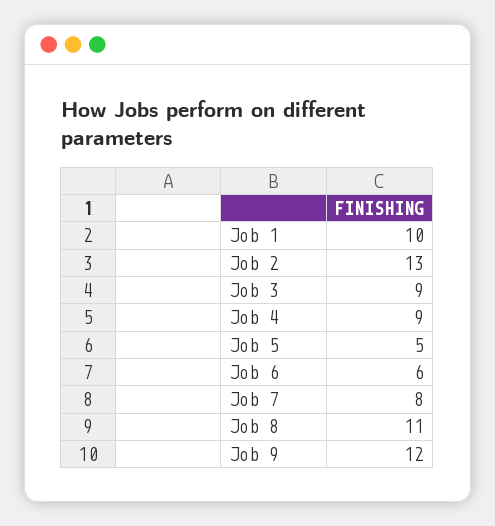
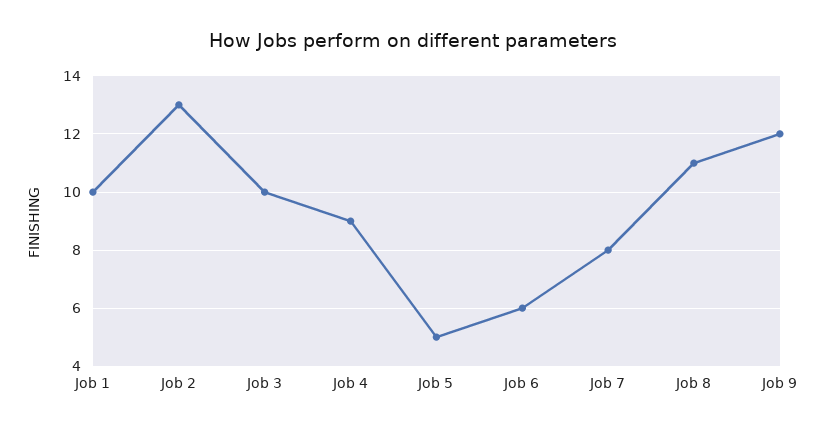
  {
    "Job 1": 10,
    "Job 2": 13,
-   "Job 3": 9,
+   "Job 3": 10,
    "Job 4": 9,
    "Job 5": 5,
    "Job 6": 6,
    "Job 7": 8,
    "Job 8": 11,
    "Job 9": 12
  }

